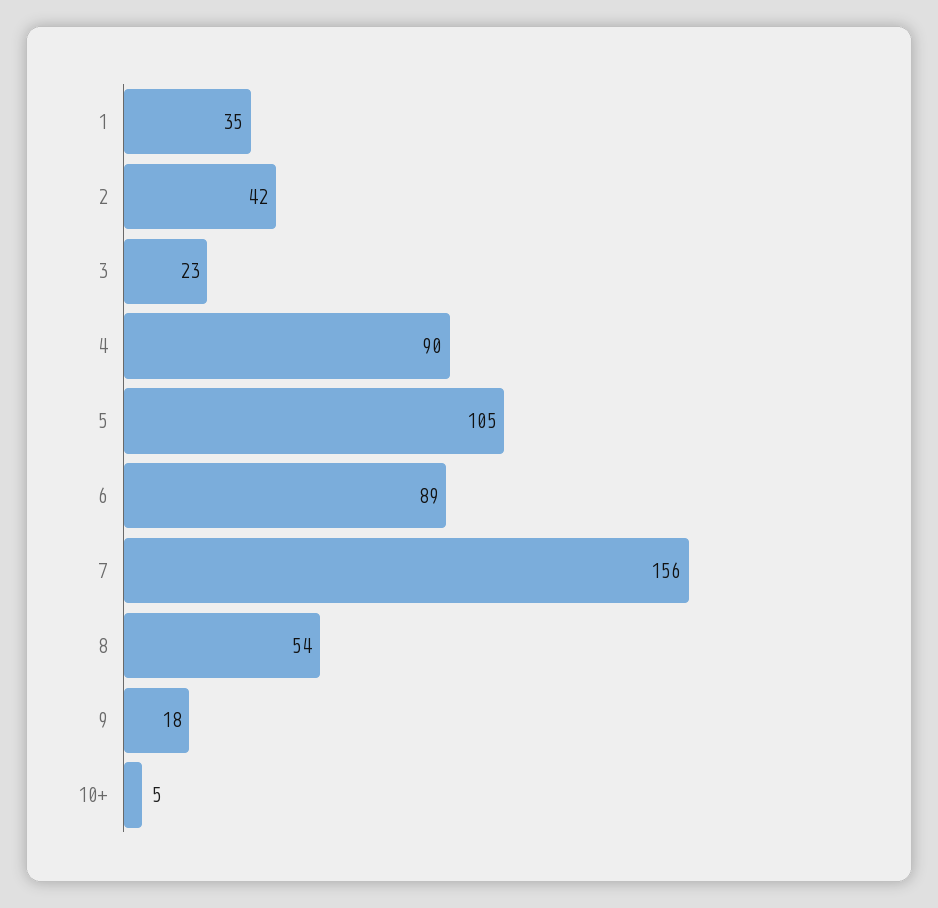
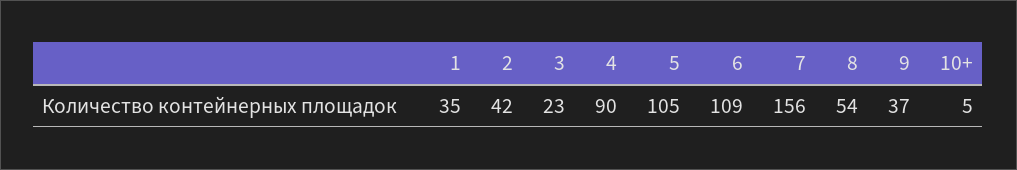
  {
    "1": 35,
    "2": 42,
    "3": 23,
    "4": 90,
    "5": 105,
-   "6": 89,
+   "6": 109,
    "7": 156,
    "8": 54,
-   "9": 18,
+   "9": 37,
    "10+": 5
  }

